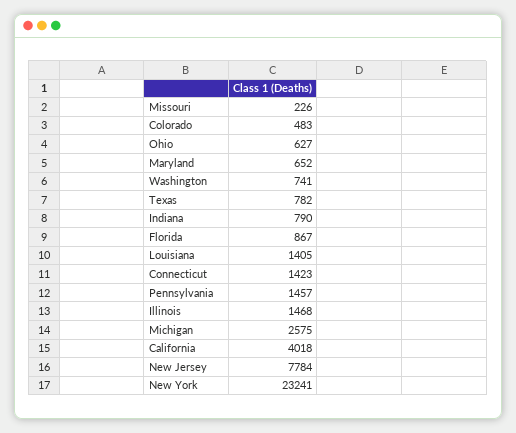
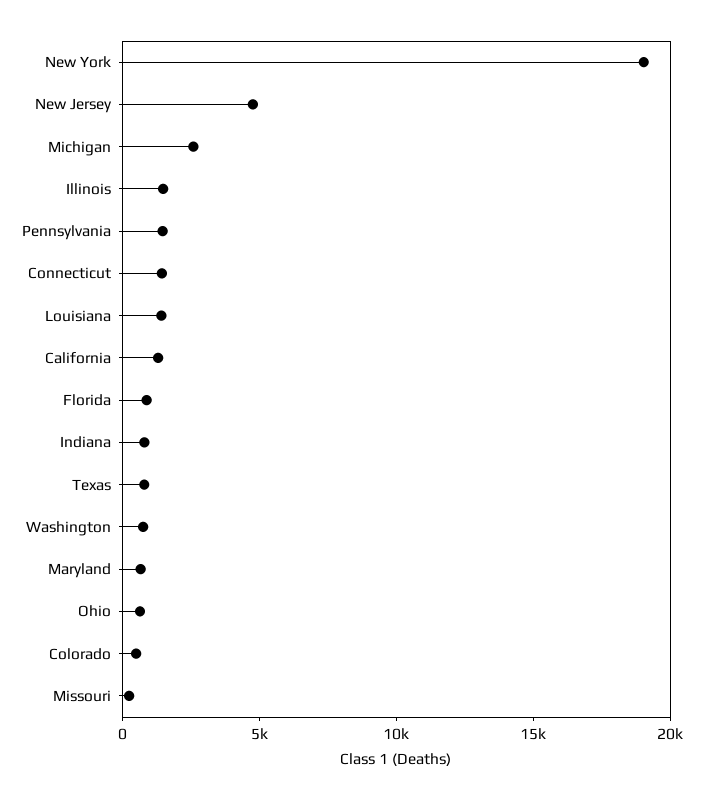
  {
    "Missouri": 226,
    "Colorado": 483,
    "Ohio": 627,
    "Maryland": 652,
    "Washington": 741,
    "Texas": 782,
    "Indiana": 790,
    "Florida": 867,
    "Louisiana": 1405,
    "Connecticut": 1423,
    "Pennsylvania": 1457,
    "Illinois": 1468,
    "Michigan": 2575,
-   "California": 4018,
+   "California": 1000,
-   "New Jersey": 7784,
+   "New Jersey": 5000,
-   "New York": 23241
+   "New York": 19000
  }

